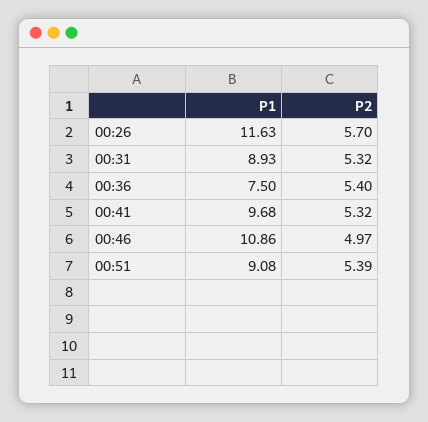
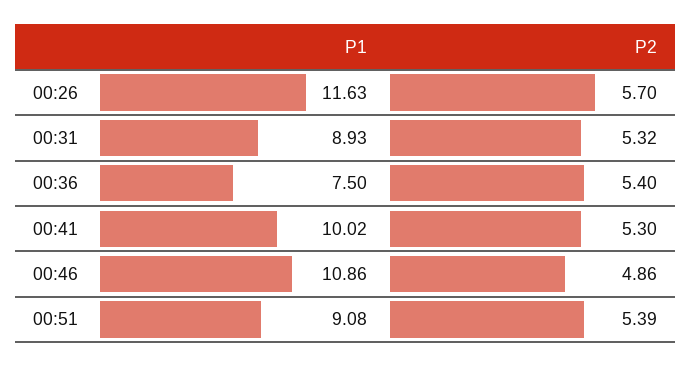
  {
    "P1": {
      "00:26": 11.63,
      "00:31": 8.93,
      "00:36": 7.5,
-     "00:41": 9.68,
+     "00:41": 10.02,
      "00:46": 10.86,
      "00:51": 9.08
    },
    "P2": {
      "00:26": 5.7,
      "00:31": 5.32,
      "00:36": 5.4,
-     "00:41": 5.32,
+     "00:41": 5.3,
-     "00:46": 4.97,
+     "00:46": 4.86,
      "00:51": 5.39
    }
  }

